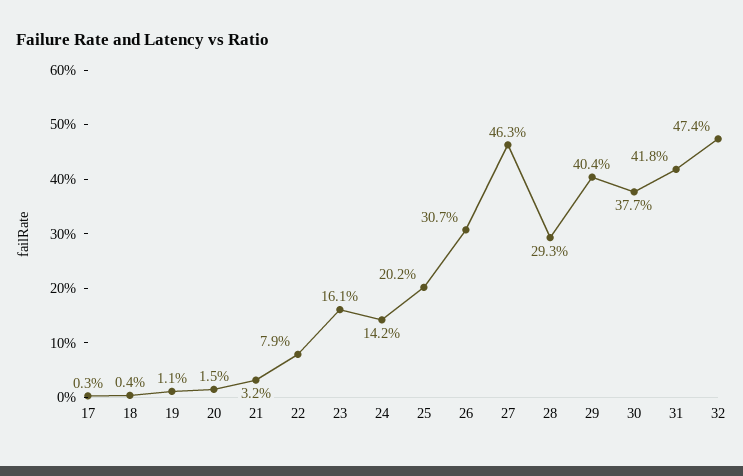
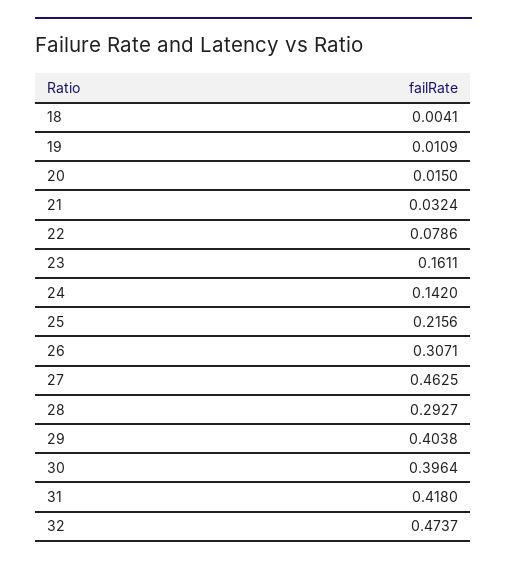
  {
-   "17": 0.003,
    "18": 0.0041,
    "19": 0.0109,
    "20": 0.015,
    "21": 0.0324,
    "22": 0.0786,
    "23": 0.1611,
    "24": 0.142,
-   "25": 0.202,
+   "25": 0.2156,
    "26": 0.3071,
    "27": 0.4625,
    "28": 0.2927,
    "29": 0.4038,
-   "30": 0.377,
+   "30": 0.3964,
    "31": 0.418,
    "32": 0.4737
  }

